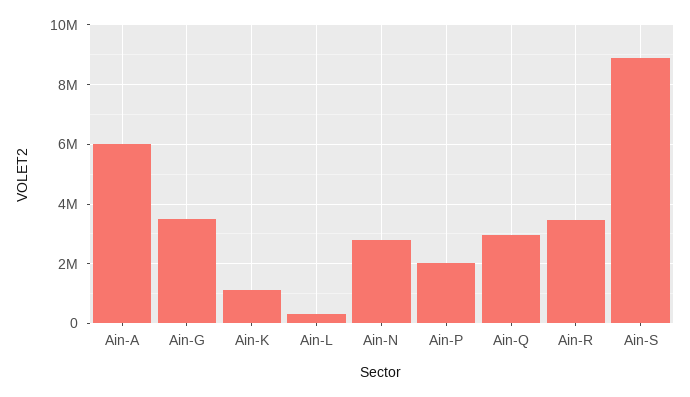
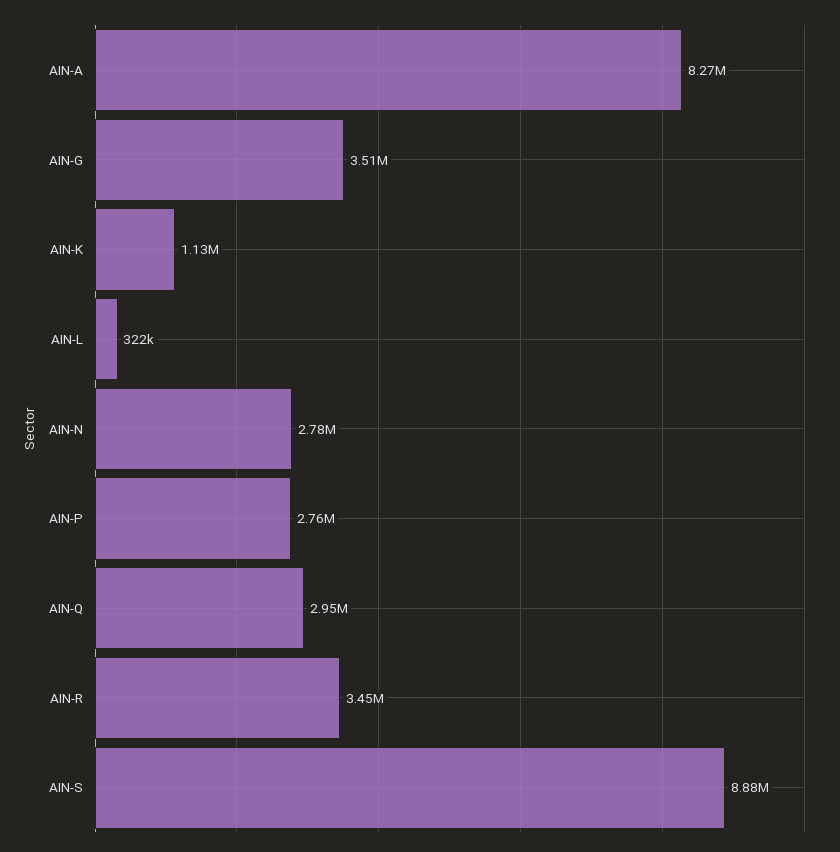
  {
-   "Ain-A": 6000000,
+   "Ain-A": 8270000,
    "Ain-G": 3510000,
    "Ain-K": 1130000,
    "Ain-L": 322000,
    "Ain-N": 2780000,
-   "Ain-P": 2000000,
+   "Ain-P": 2760000,
    "Ain-Q": 2950000,
    "Ain-R": 3450000,
    "Ain-S": 8880000
  }

